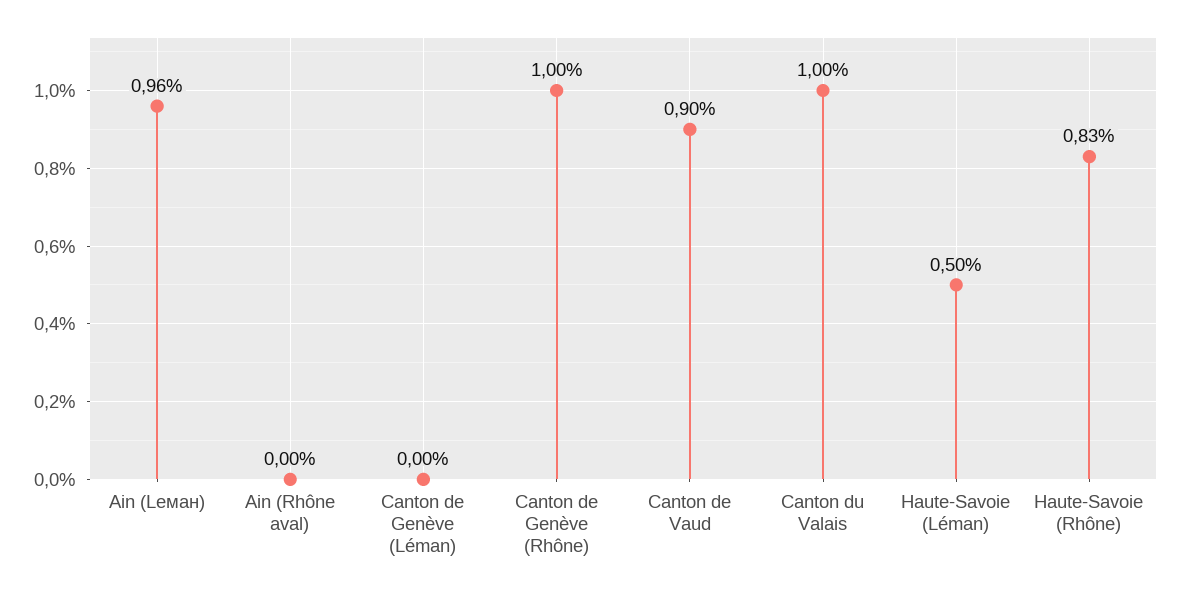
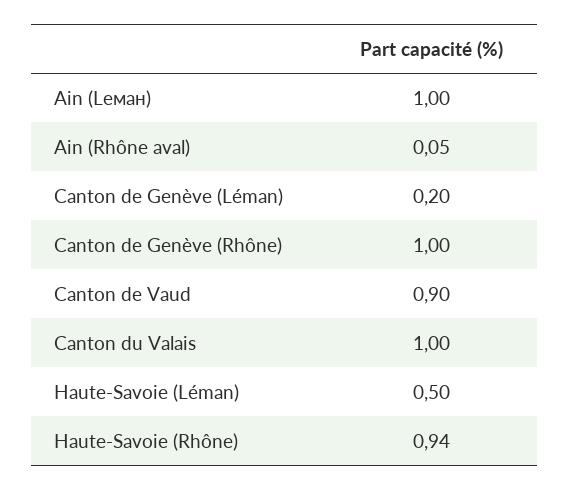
  {
-   "Ain (Leман)": 0.96,
+   "Ain (Leман)": 1,
-   "Ain (Rhône aval)": 0,
+   "Ain (Rhône aval)": 0.05,
-   "Canton de Genève (Léman)": 0,
+   "Canton de Genève (Léman)": 0.2,
    "Canton de Genève (Rhône)": 1,
    "Canton de Vaud": 0.9,
    "Canton du Valais": 1,
    "Haute-Savoie (Léman)": 0.5,
-   "Haute-Savoie (Rhône)": 0.83
+   "Haute-Savoie (Rhône)": 0.94
  }

